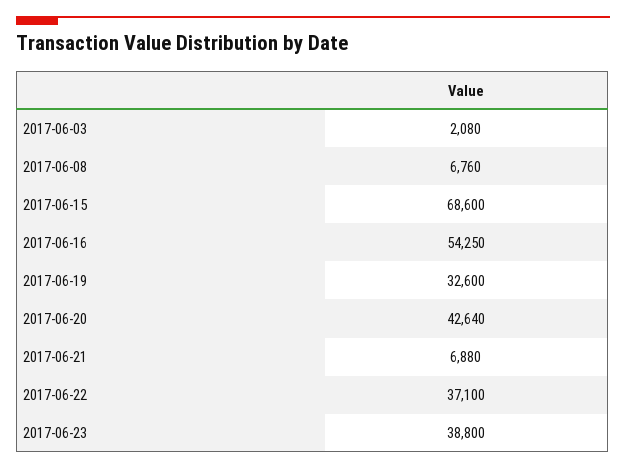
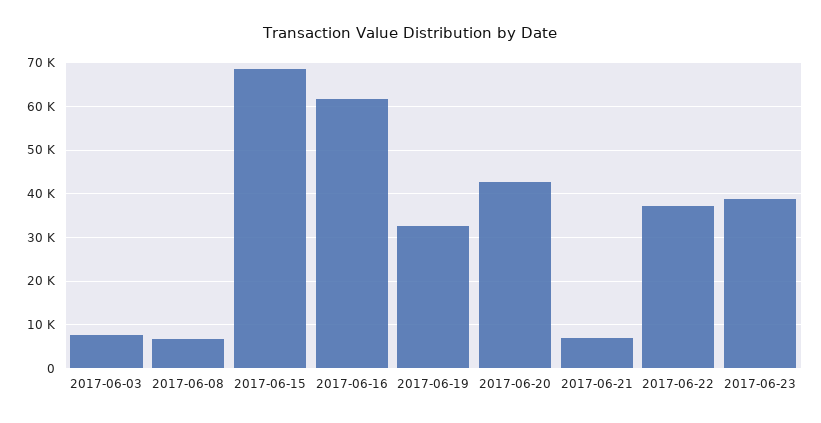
  {
-   "2017-06-03": 2080,
+   "2017-06-03": 8000,
    "2017-06-08": 6760,
    "2017-06-15": 68600,
-   "2017-06-16": 54250,
+   "2017-06-16": 62000,
    "2017-06-19": 32600,
    "2017-06-20": 42640,
    "2017-06-21": 6880,
    "2017-06-22": 37100,
    "2017-06-23": 38800
  }

